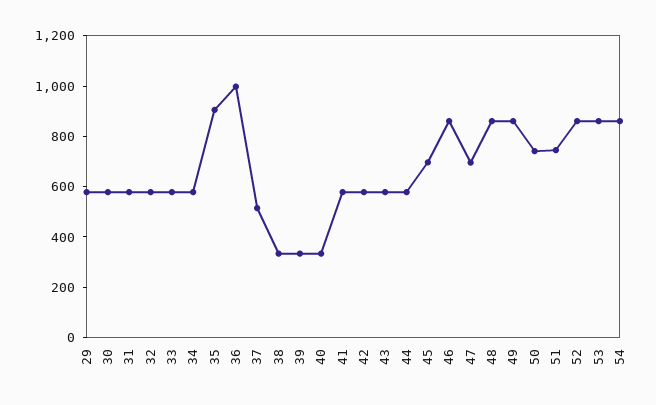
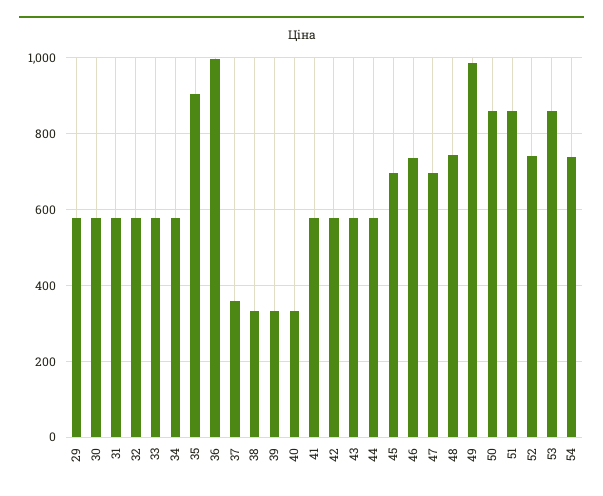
  {
    "29": 580,
    "30": 580,
    "31": 580,
    "32": 580,
    "33": 580,
    "34": 580,
    "35": 900,
    "36": 1000,
-   "37": 500,
+   "37": 360,
    "38": 340,
    "39": 340,
    "40": 340,
    "41": 580,
    "42": 580,
    "43": 580,
    "44": 580,
    "45": 700,
-   "46": 850,
+   "46": 740,
    "47": 700,
-   "48": 850,
+   "48": 740,
-   "49": 850,
+   "49": 980,
-   "50": 750,
+   "50": 860,
-   "51": 750,
+   "51": 860,
-   "52": 850,
+   "52": 740,
    "53": 860,
-   "54": 850
+   "54": 740
  }

